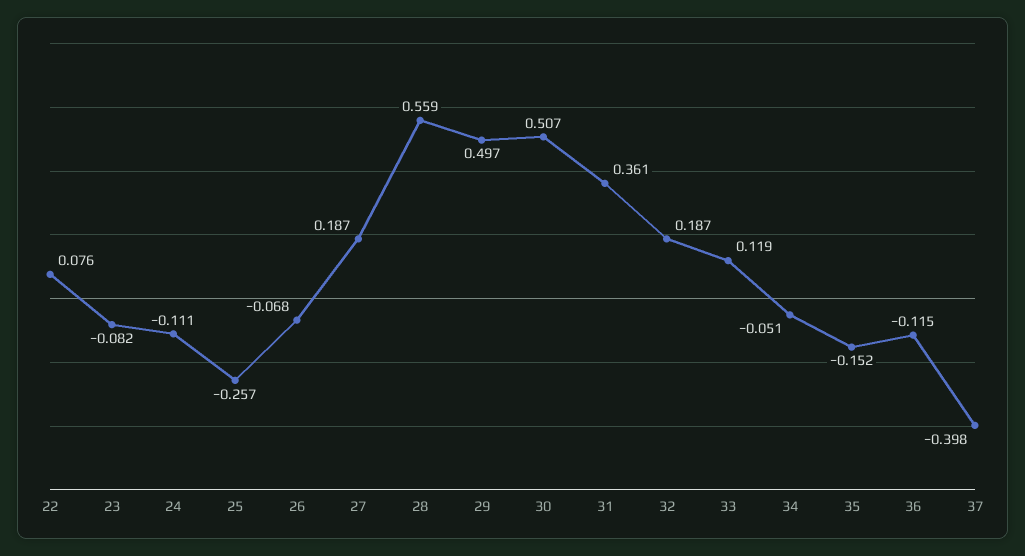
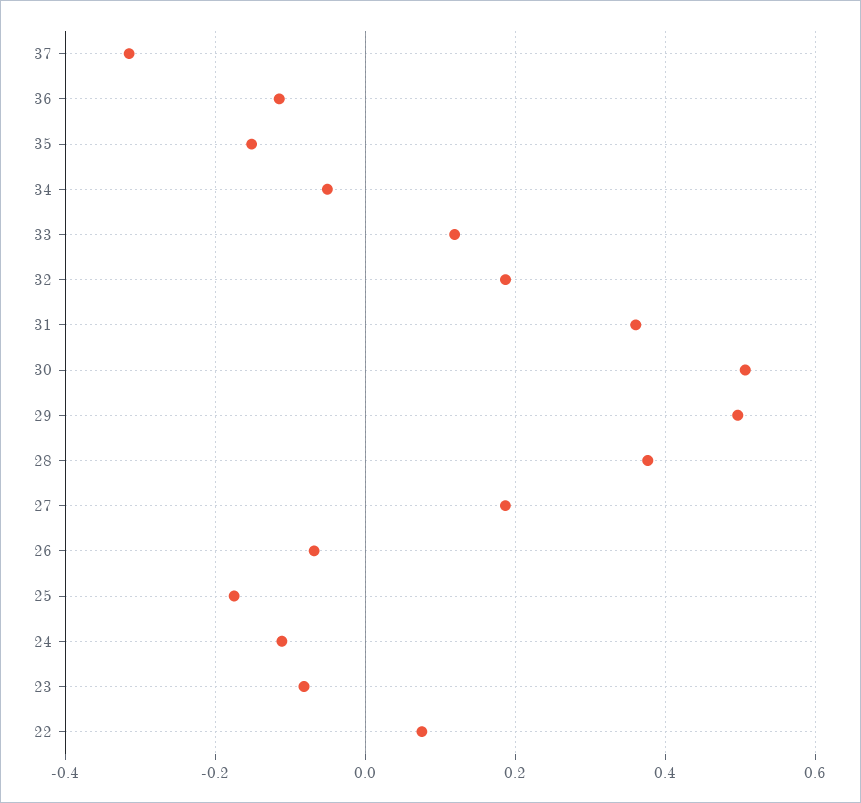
  {
    "22": 0.076,
    "23": -0.082,
    "24": -0.111,
-   "25": -0.257,
+   "25": -0.18,
    "26": -0.068,
    "27": 0.187,
-   "28": 0.559,
+   "28": 0.38,
    "29": 0.497,
    "30": 0.507,
    "31": 0.361,
    "32": 0.187,
    "33": 0.119,
    "34": -0.051,
    "35": -0.152,
    "36": -0.115,
-   "37": -0.398
+   "37": -0.32
  }

